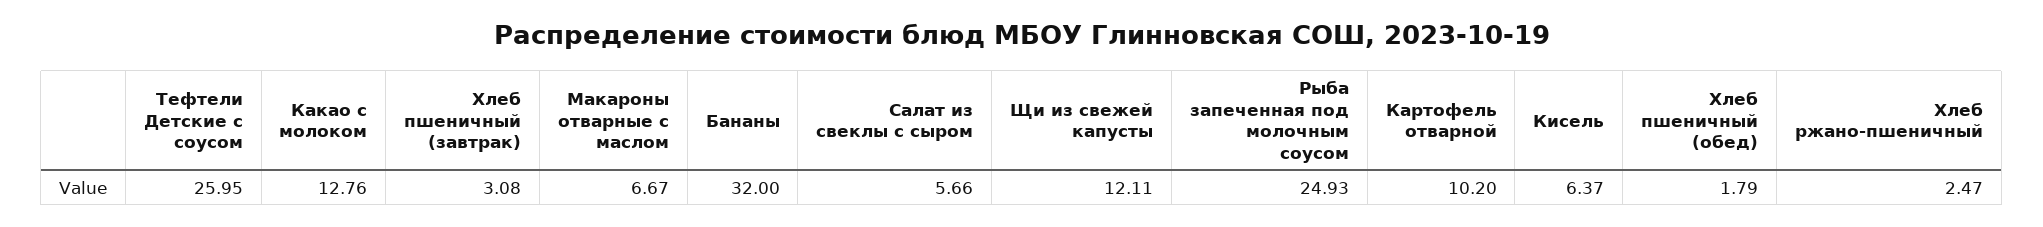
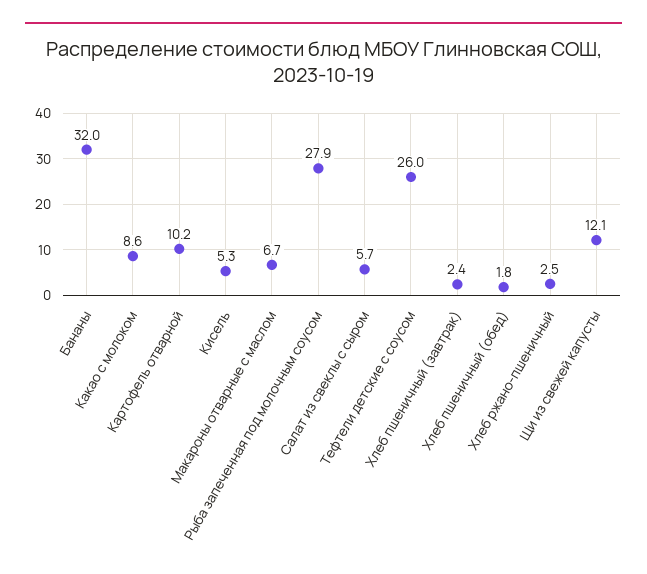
  {
    "Тефтели Детские с соусом": 25.95,
-   "Какао с молоком": 12.76,
+   "Какао с молоком": 8.6,
-   "Хлеб пшеничный (завтрак)": 3.08,
+   "Хлеб пшеничный (завтрак)": 2.4,
    "Макароны отварные с маслом": 6.67,
    "Бананы": 32,
    "Салат из свеклы с сыром": 5.66,
    "Щи из свежей капусты": 12.11,
-   "Рыба запеченная под молочным соусом": 24.93,
+   "Рыба запеченная под молочным соусом": 27.9,
    "Картофель отварной": 10.2,
-   "Кисель": 6.37,
+   "Кисель": 5.3,
    "Хлеб пшеничный (обед)": 1.79,
    "Хлеб ржано-пшеничный": 2.47
  }

